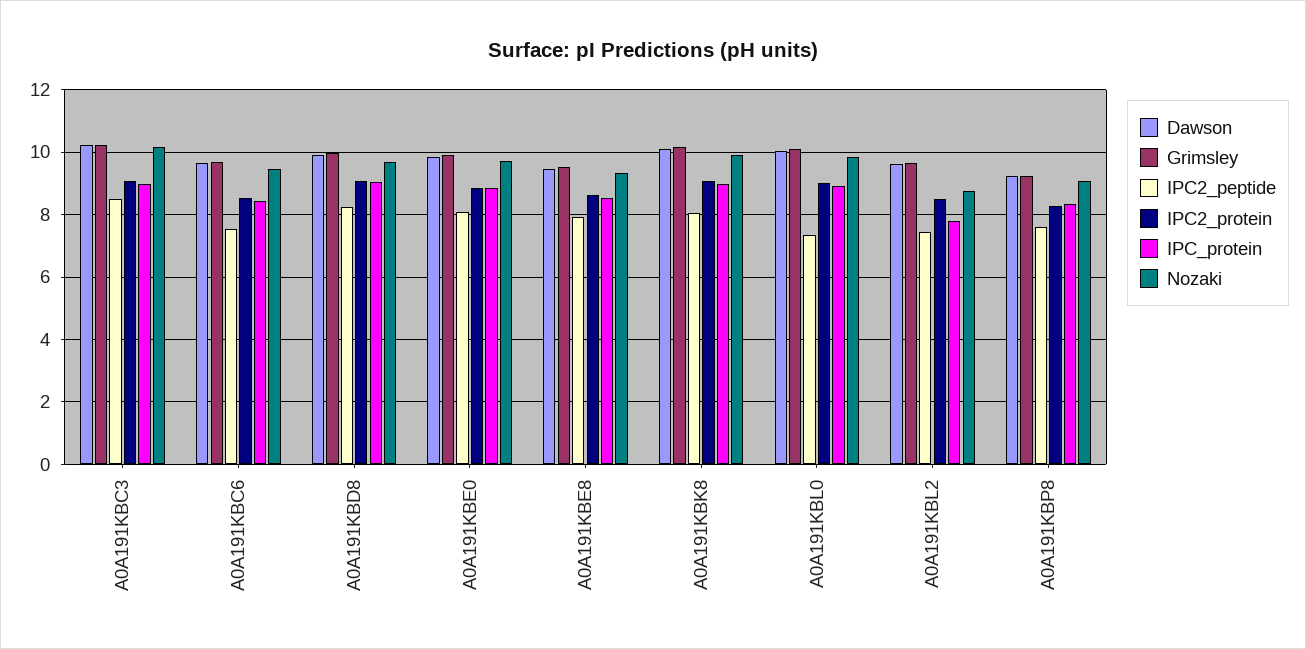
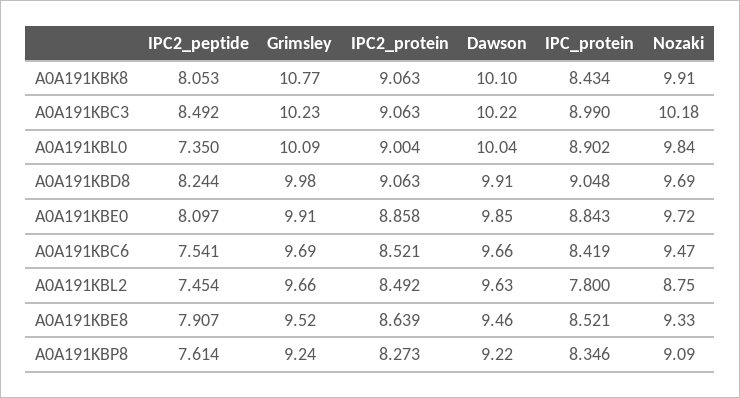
  {
    "Dawson": {
      "A0A191KBC3": 10.22,
      "A0A191KBC6": 9.66,
      "A0A191KBD8": 9.91,
      "A0A191KBE0": 9.85,
      "A0A191KBE8": 9.46,
      "A0A191KBK8": 10.1,
      "A0A191KBL0": 10.04,
      "A0A191KBL2": 9.63,
      "A0A191KBP8": 9.22
    },
    "Grimsley": {
      "A0A191KBC3": 10.23,
      "A0A191KBC6": 9.69,
      "A0A191KBD8": 9.98,
      "A0A191KBE0": 9.91,
      "A0A191KBE8": 9.52,
-     "A0A191KBK8": 10.2,
+     "A0A191KBK8": 10.77,
      "A0A191KBL0": 10.09,
      "A0A191KBL2": 9.66,
      "A0A191KBP8": 9.24
    },
    "IPC2_peptide": {
      "A0A191KBC3": 8.492,
      "A0A191KBC6": 7.541,
      "A0A191KBD8": 8.244,
      "A0A191KBE0": 8.097,
      "A0A191KBE8": 7.907,
      "A0A191KBK8": 8.053,
      "A0A191KBL0": 7.35,
      "A0A191KBL2": 7.454,
      "A0A191KBP8": 7.614
    },
    "IPC2_protein": {
      "A0A191KBC3": 9.063,
      "A0A191KBC6": 8.521,
      "A0A191KBD8": 9.063,
      "A0A191KBE0": 8.858,
      "A0A191KBE8": 8.639,
      "A0A191KBK8": 9.063,
      "A0A191KBL0": 9.004,
      "A0A191KBL2": 8.492,
      "A0A191KBP8": 8.273
    },
    "IPC_protein": {
      "A0A191KBC3": 8.99,
      "A0A191KBC6": 8.419,
      "A0A191KBD8": 9.048,
      "A0A191KBE0": 8.843,
      "A0A191KBE8": 8.521,
-     "A0A191KBK8": 9,
+     "A0A191KBK8": 8.434,
      "A0A191KBL0": 8.902,
      "A0A191KBL2": 7.8,
      "A0A191KBP8": 8.346
    },
    "Nozaki": {
      "A0A191KBC3": 10.18,
      "A0A191KBC6": 9.47,
      "A0A191KBD8": 9.69,
      "A0A191KBE0": 9.72,
      "A0A191KBE8": 9.33,
      "A0A191KBK8": 9.91,
      "A0A191KBL0": 9.84,
      "A0A191KBL2": 8.75,
      "A0A191KBP8": 9.09
    }
  }

